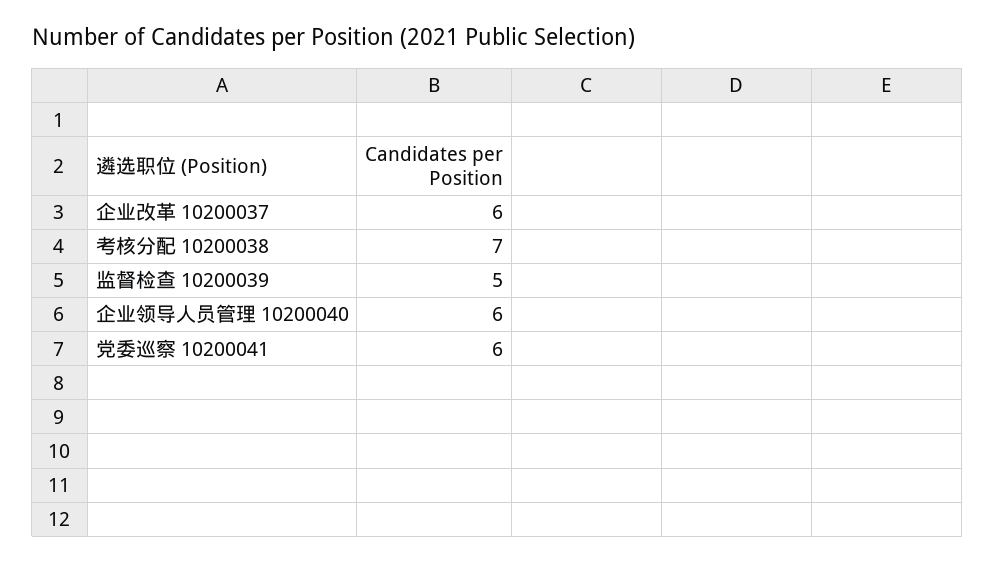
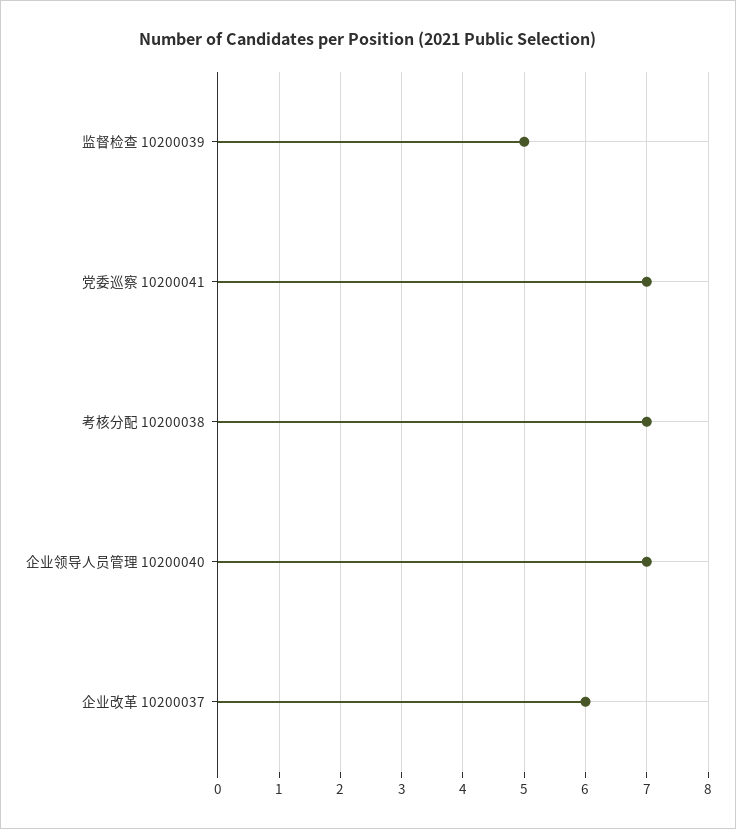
  {
    "企业改革 10200037": 6,
    "考核分配 10200038": 7,
    "监督检查 10200039": 5,
-   "企业领导人员管理 10200040": 6,
+   "企业领导人员管理 10200040": 7,
-   "党委巡察 10200041": 6
+   "党委巡察 10200041": 7
  }

